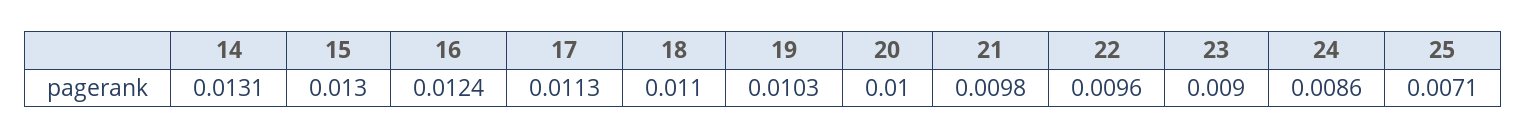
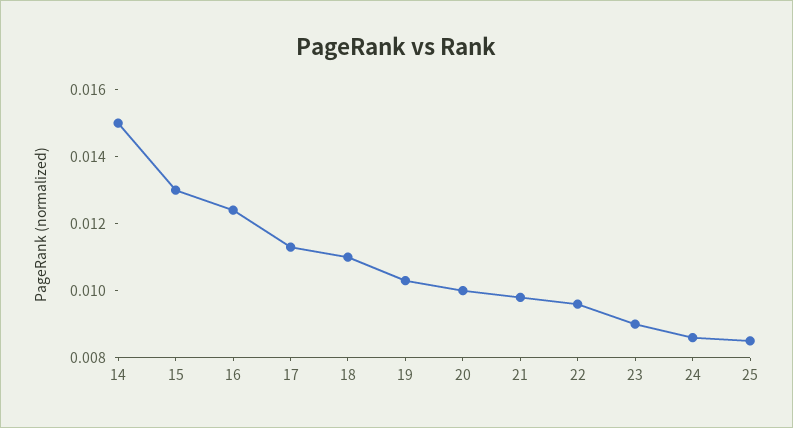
  {
-   "14": 0.0131,
+   "14": 0.015,
    "15": 0.013,
    "16": 0.0124,
    "17": 0.0113,
    "18": 0.011,
    "19": 0.0103,
    "20": 0.01,
    "21": 0.0098,
    "22": 0.0096,
    "23": 0.009,
    "24": 0.0086,
-   "25": 0.0071
+   "25": 0.0085
  }

